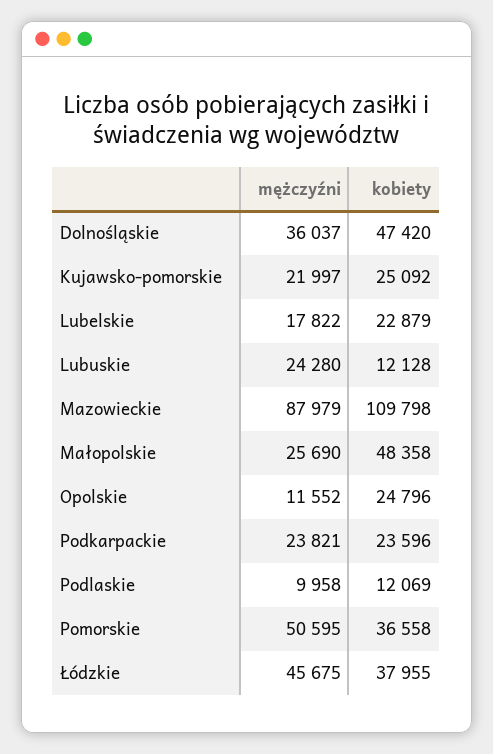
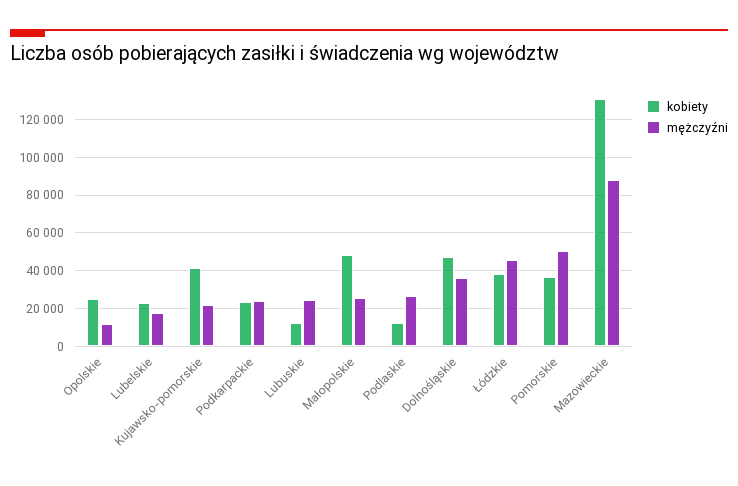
  {
    "mężczyźni": {
      "Dolnośląskie": 36037,
      "Kujawsko-pomorskie": 21997,
      "Lubelskie": 17822,
      "Lubuskie": 24280,
      "Mazowieckie": 87979,
      "Małopolskie": 25690,
      "Opolskie": 11552,
      "Podkarpackie": 23821,
-     "Podlaskie": 9958,
+     "Podlaskie": 25000,
      "Pomorskie": 50595,
      "Łódzkie": 45675
    },
    "kobiety": {
      "Dolnośląskie": 47420,
-     "Kujawsko-pomorskie": 25092,
+     "Kujawsko-pomorskie": 40000,
      "Lubelskie": 22879,
      "Lubuskie": 12128,
-     "Mazowieckie": 109798,
+     "Mazowieckie": 130000,
      "Małopolskie": 48358,
      "Opolskie": 24796,
      "Podkarpackie": 23596,
      "Podlaskie": 12069,
      "Pomorskie": 36558,
      "Łódzkie": 37955
    }
  }

